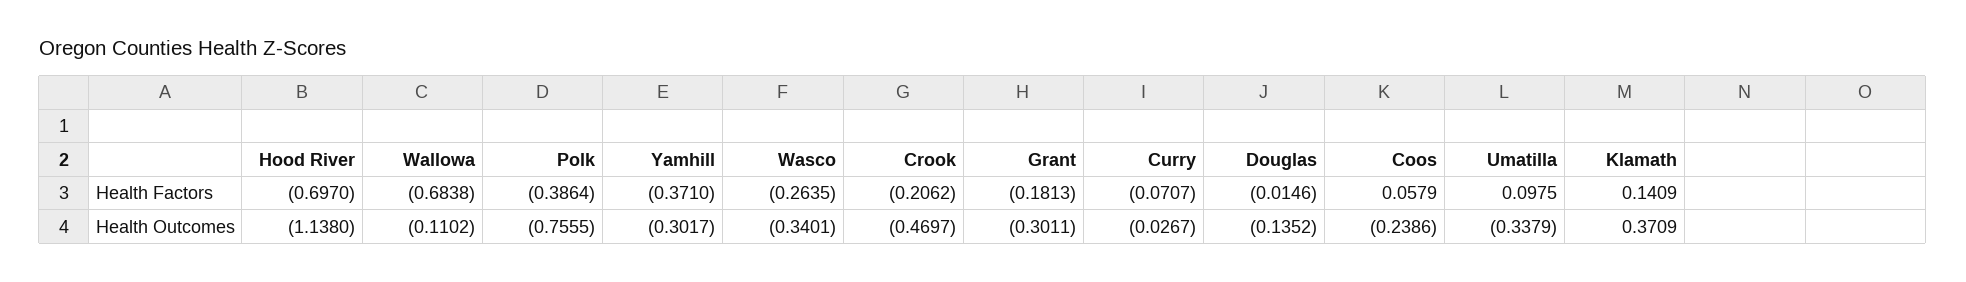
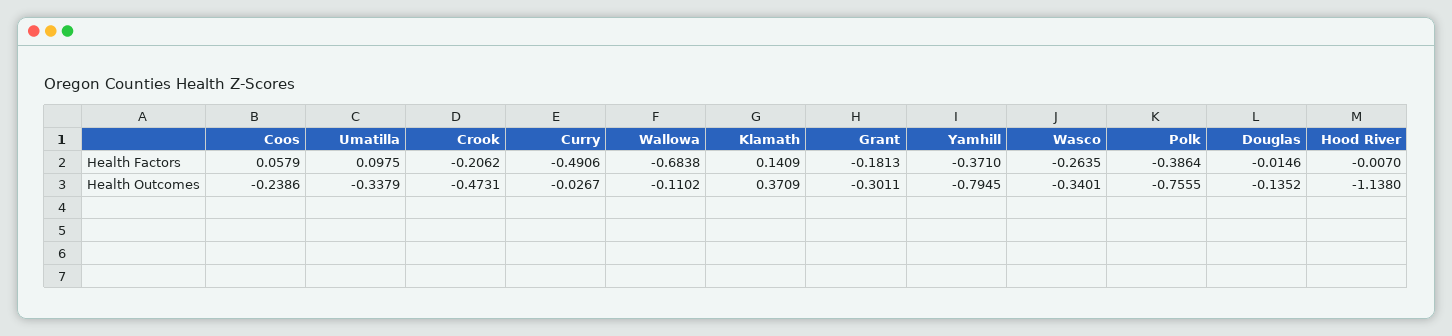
  {
    "Hood River": {
-     "Health Factors": -0.697,
+     "Health Factors": -0.007,
      "Health Outcomes": -1.138
    },
    "Wallowa": {
      "Health Factors": -0.6838,
      "Health Outcomes": -0.1102
    },
    "Polk": {
      "Health Factors": -0.3864,
      "Health Outcomes": -0.7555
    },
    "Yamhill": {
      "Health Factors": -0.371,
-     "Health Outcomes": -0.3017
+     "Health Outcomes": -0.7945
    },
    "Wasco": {
      "Health Factors": -0.2635,
      "Health Outcomes": -0.3401
    },
    "Crook": {
      "Health Factors": -0.2062,
-     "Health Outcomes": -0.4697
+     "Health Outcomes": -0.4731
    },
    "Grant": {
      "Health Factors": -0.1813,
      "Health Outcomes": -0.3011
    },
    "Curry": {
-     "Health Factors": -0.0707,
+     "Health Factors": -0.4906,
      "Health Outcomes": -0.0267
    },
    "Douglas": {
      "Health Factors": -0.0146,
      "Health Outcomes": -0.1352
    },
    "Coos": {
      "Health Factors": 0.0579,
      "Health Outcomes": -0.2386
    },
    "Umatilla": {
      "Health Factors": 0.0975,
      "Health Outcomes": -0.3379
    },
    "Klamath": {
      "Health Factors": 0.1409,
      "Health Outcomes": 0.3709
    }
  }

